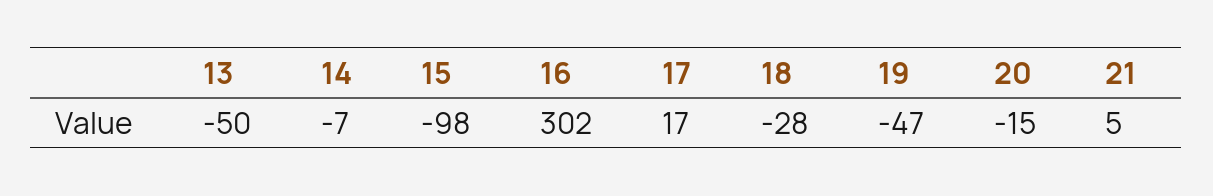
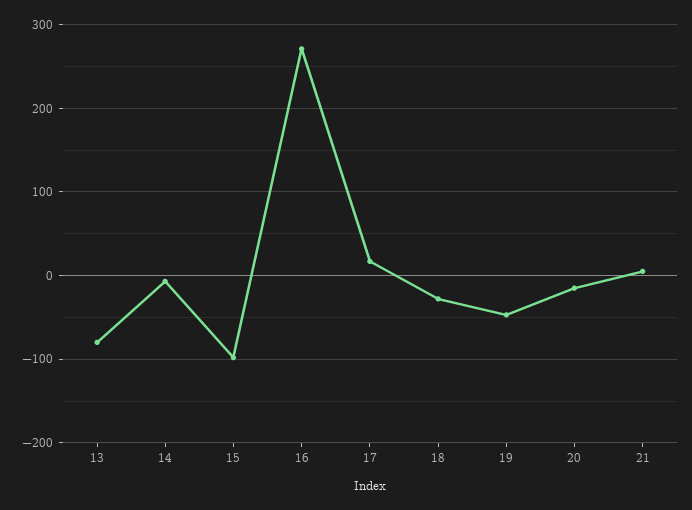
  {
-   "13": -50,
+   "13": -80,
    "14": -7,
    "15": -98,
-   "16": 302,
+   "16": 270,
    "17": 17,
    "18": -28,
    "19": -47,
    "20": -15,
    "21": 5
  }

